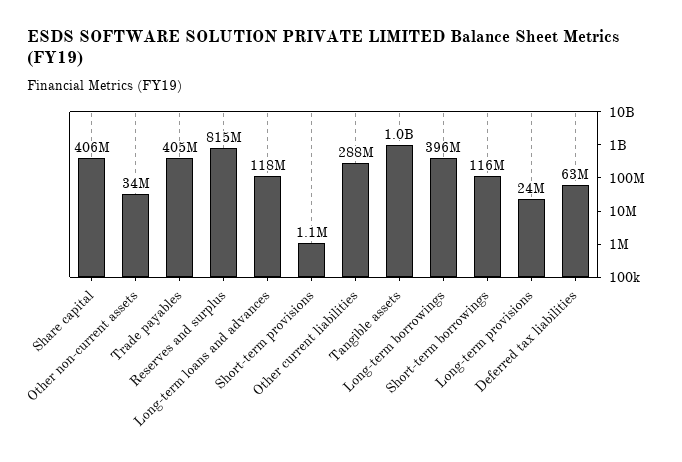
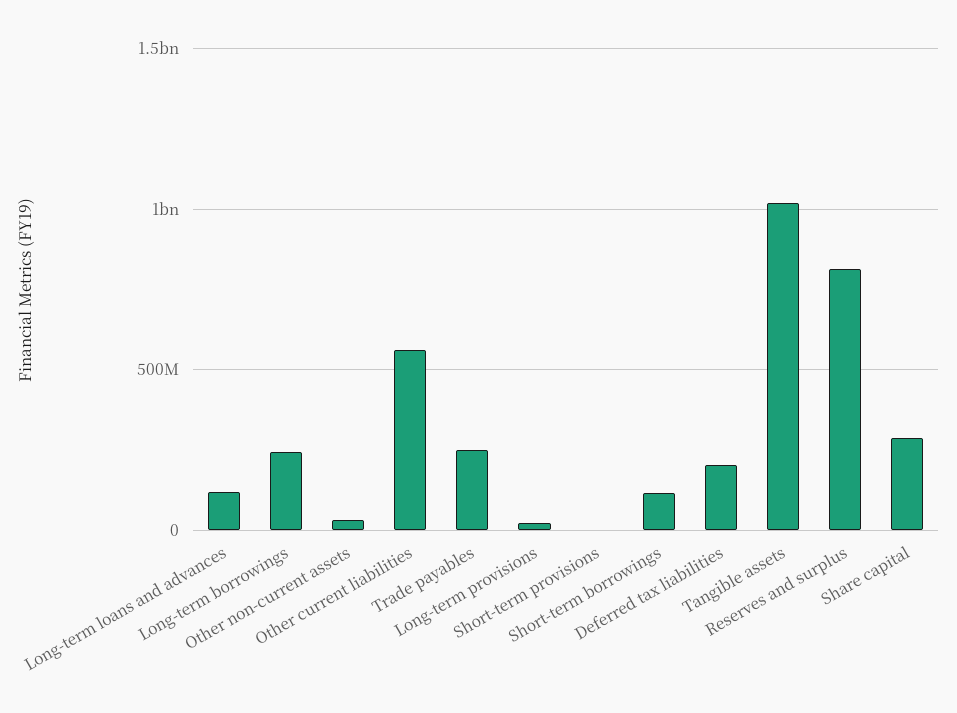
  {
-   "Share capital": 406000000,
+   "Share capital": 300000000,
    "Other non-current assets": 34000000,
-   "Trade payables": 405000000,
+   "Trade payables": 250000000,
    "Reserves and surplus": 815000000,
    "Long-term loans and advances": 118000000,
    "Short-term provisions": 1100000,
-   "Other current liabilities": 288000000,
+   "Other current liabilities": 550000000,
    "Tangible assets": 1000000000,
-   "Long-term borrowings": 396000000,
+   "Long-term borrowings": 250000000,
    "Short-term borrowings": 116000000,
    "Long-term provisions": 24000000,
-   "Deferred tax liabilities": 63000000
+   "Deferred tax liabilities": 200000000
  }

